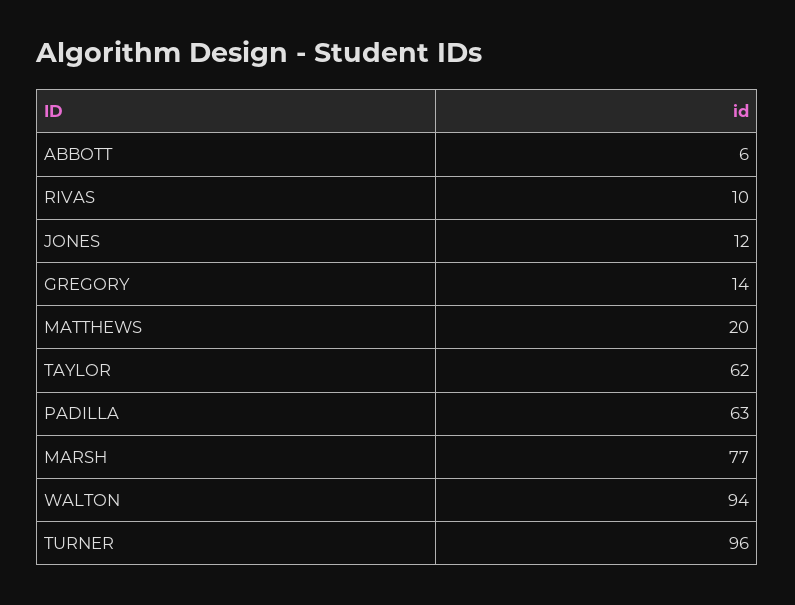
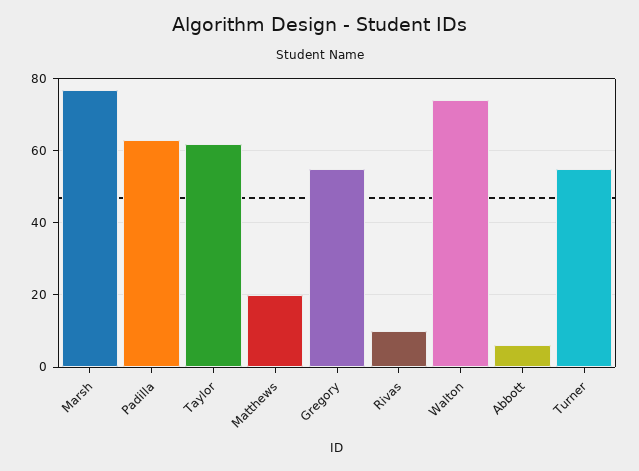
  {
    "ABBOTT": 6,
    "RIVAS": 10,
-   "JONES": 12,
-   "GREGORY": 14,
+   "GREGORY": 55,
    "MATTHEWS": 20,
    "TAYLOR": 62,
    "PADILLA": 63,
    "MARSH": 77,
-   "WALTON": 94,
+   "WALTON": 75,
-   "TURNER": 96
+   "TURNER": 55
  }

